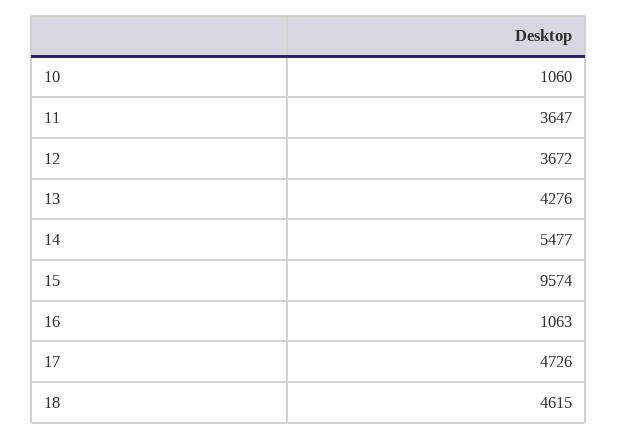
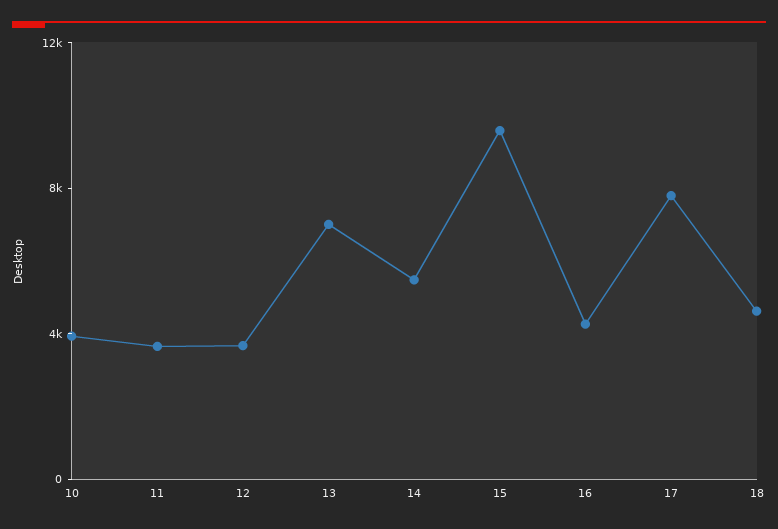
  {
-   "10": 1060,
+   "10": 4000,
    "11": 3647,
    "12": 3672,
-   "13": 4276,
+   "13": 7000,
    "14": 5477,
    "15": 9574,
-   "16": 1063,
+   "16": 4000,
-   "17": 4726,
+   "17": 8000,
    "18": 4615
  }

